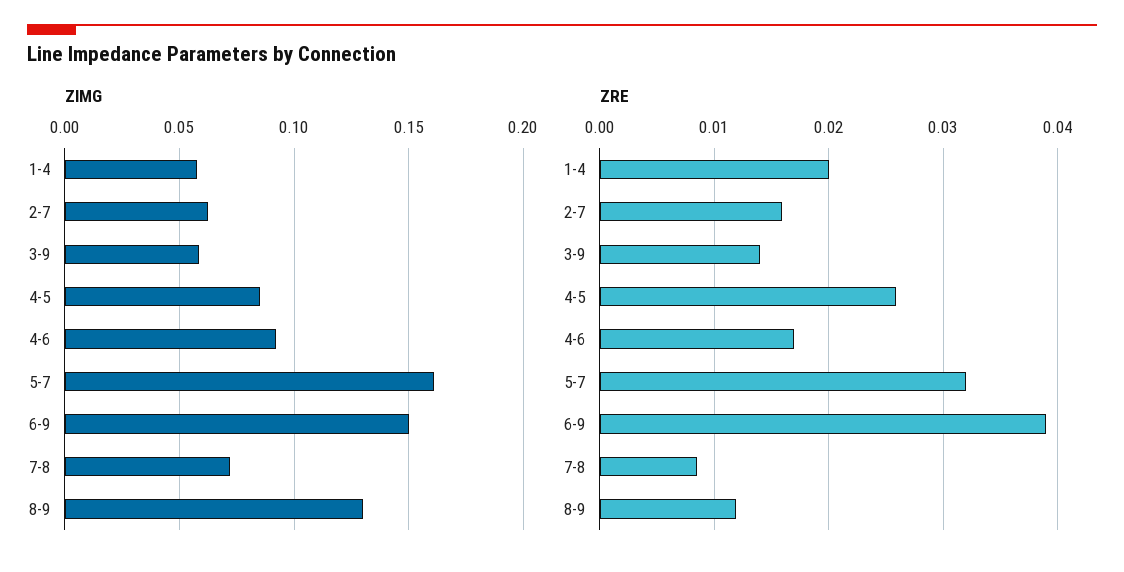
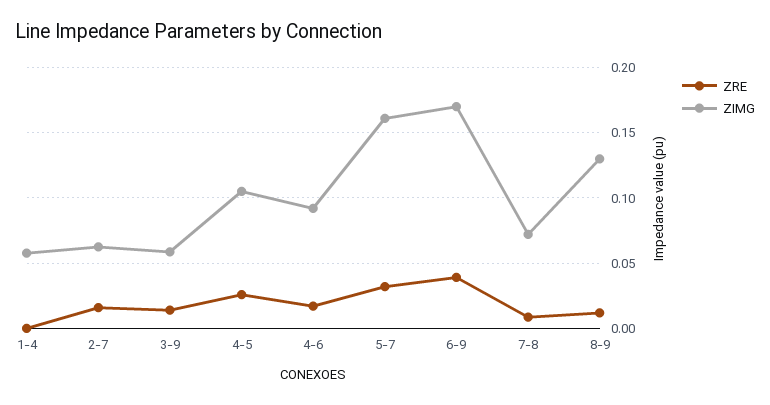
  {
    "ZIMG": {
      "1-4": 0.06,
      "2-7": 0.065,
      "3-9": 0.06,
-     "4-5": 0.085,
+     "4-5": 0.105,
      "4-6": 0.09,
      "5-7": 0.16,
-     "6-9": 0.15,
+     "6-9": 0.17,
      "7-8": 0.07,
      "8-9": 0.13
    },
    "ZRE": {
-     "1-4": 0.02,
+     "1-4": 0,
      "2-7": 0.016,
      "3-9": 0.014,
      "4-5": 0.026,
      "4-6": 0.017,
      "5-7": 0.032,
      "6-9": 0.039,
      "7-8": 0.009,
      "8-9": 0.012
    }
  }

